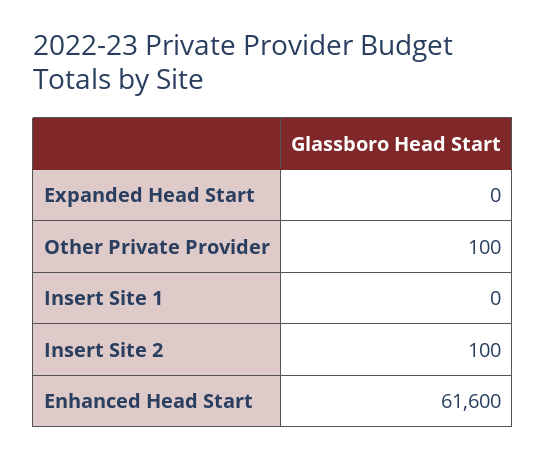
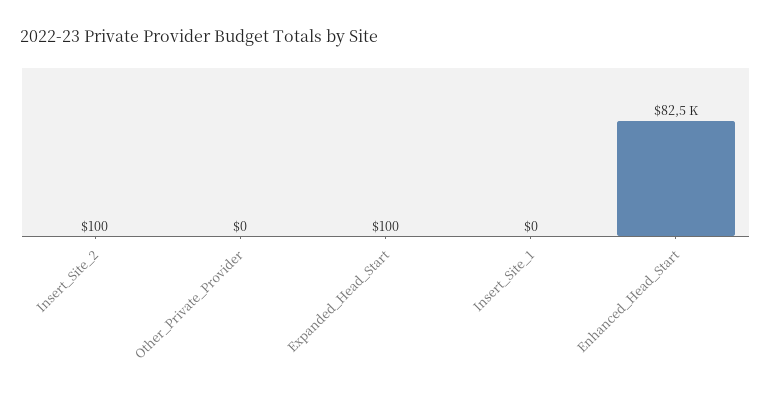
  {
-   "Expanded Head Start": 0,
+   "Expanded Head Start": 100,
-   "Other Private Provider": 100,
+   "Other Private Provider": 0,
    "Insert Site 1": 0,
    "Insert Site 2": 100,
-   "Enhanced Head Start": 61600
+   "Enhanced Head Start": 82500
  }

